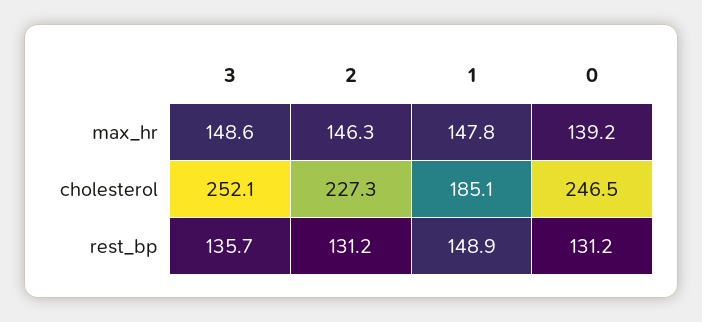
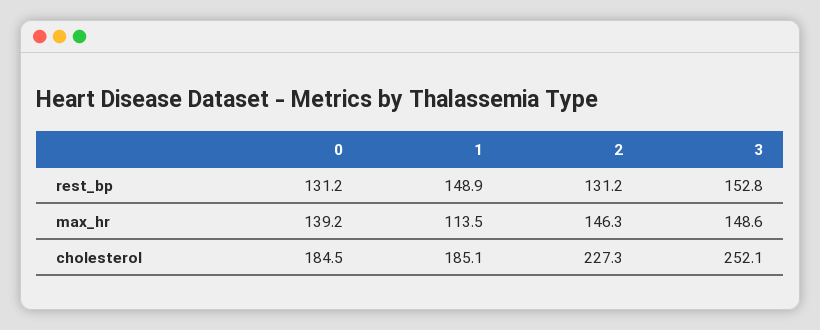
  {
    "3": {
      "max_hr": 148.6,
      "cholesterol": 252.1,
-     "rest_bp": 135.7
+     "rest_bp": 152.8
    },
    "2": {
      "max_hr": 146.3,
      "cholesterol": 227.3,
      "rest_bp": 131.2
    },
    "1": {
-     "max_hr": 147.8,
+     "max_hr": 113.5,
      "cholesterol": 185.1,
      "rest_bp": 148.9
    },
    "0": {
      "max_hr": 139.2,
-     "cholesterol": 246.5,
+     "cholesterol": 184.5,
      "rest_bp": 131.2
    }
  }

